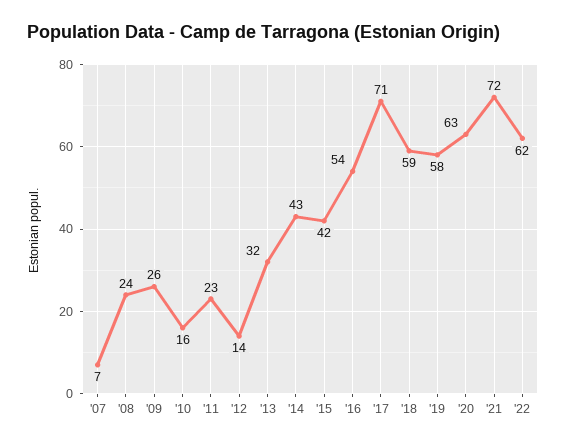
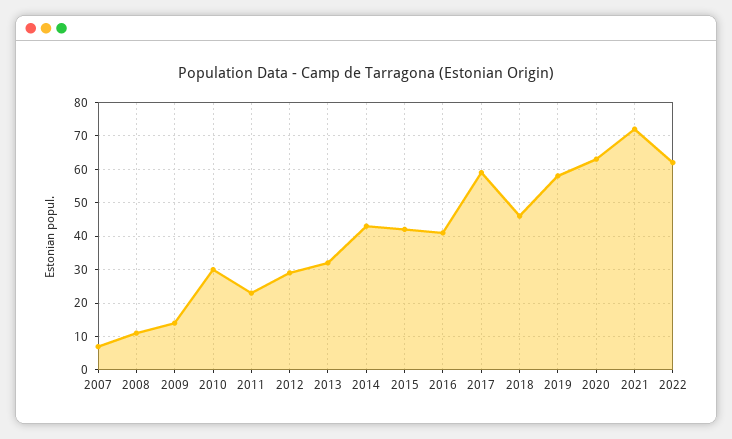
  {
    "'07": 7,
-   "'08": 24,
+   "'08": 10,
-   "'09": 26,
+   "'09": 15,
-   "'10": 16,
+   "'10": 30,
    "'11": 23,
-   "'12": 14,
+   "'12": 30,
    "'13": 32,
    "'14": 43,
    "'15": 42,
-   "'16": 54,
+   "'16": 40,
-   "'17": 71,
+   "'17": 60,
-   "'18": 59,
+   "'18": 45,
    "'19": 58,
    "'20": 63,
    "'21": 72,
    "'22": 62
  }

